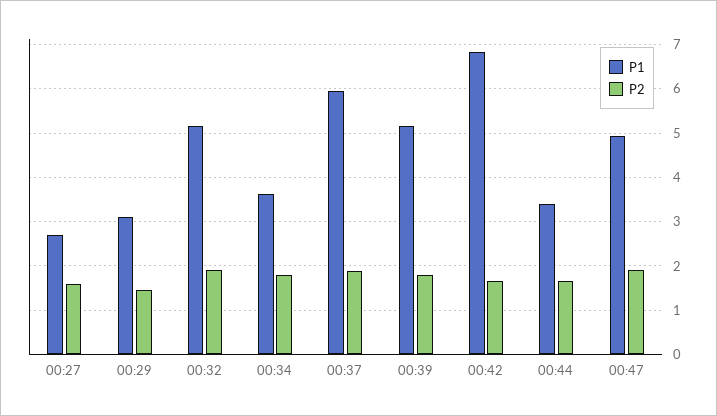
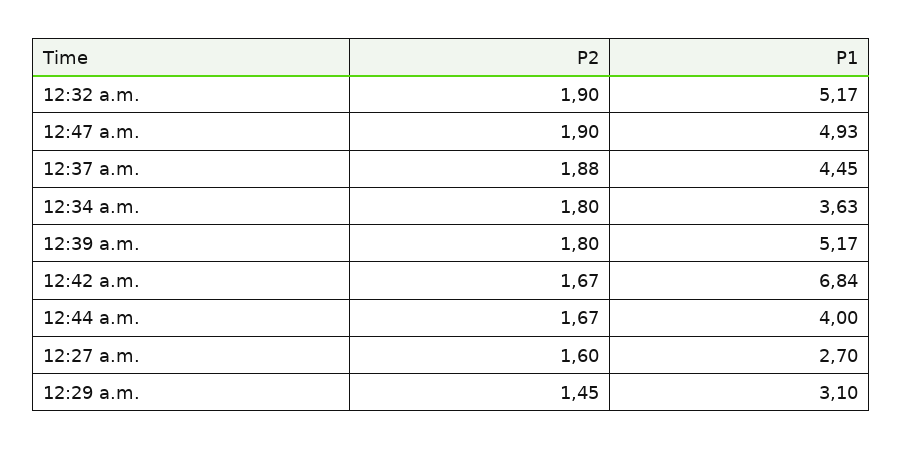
  {
    "P1": {
      "00:27": 2.7,
      "00:29": 3.1,
      "00:32": 5.17,
      "00:34": 3.63,
-     "00:37": 6,
+     "00:37": 4.45,
      "00:39": 5.17,
      "00:42": 6.84,
-     "00:44": 3.4,
+     "00:44": 4,
      "00:47": 4.93
    },
    "P2": {
      "00:27": 1.6,
      "00:29": 1.45,
      "00:32": 1.9,
      "00:34": 1.8,
      "00:37": 1.88,
      "00:39": 1.8,
      "00:42": 1.67,
      "00:44": 1.67,
      "00:47": 1.9
    }
  }

